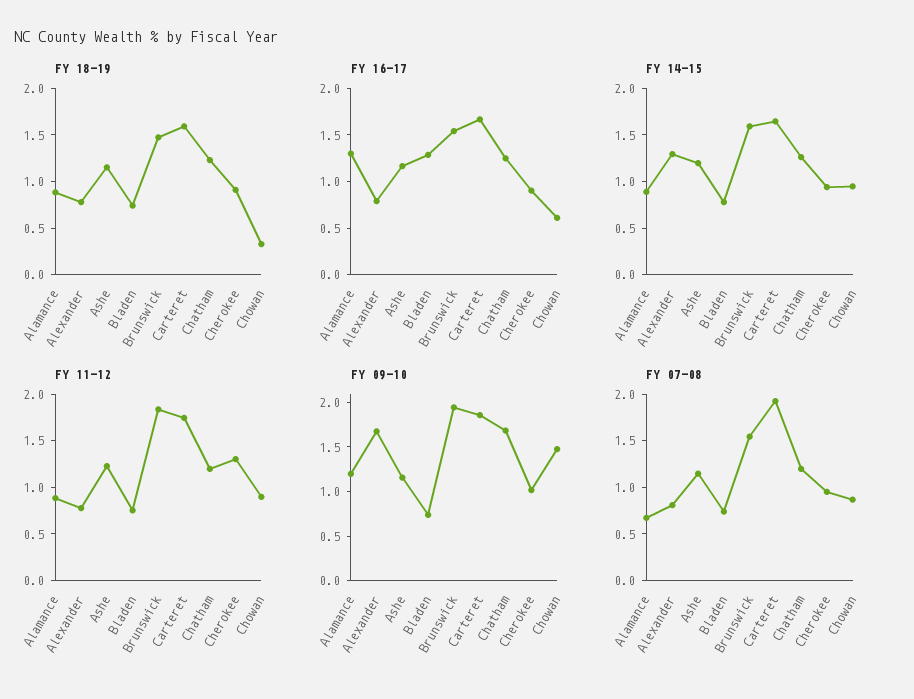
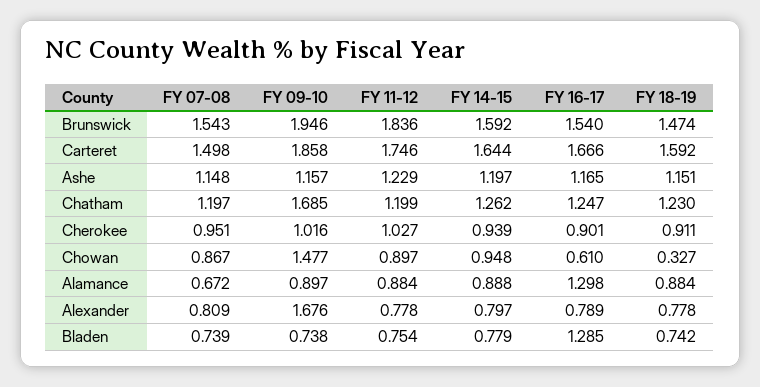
  {
    "FY 18-19": {
      "Alamance": 0.884,
      "Alexander": 0.778,
      "Ashe": 1.151,
      "Bladen": 0.742,
      "Brunswick": 1.474,
      "Carteret": 1.592,
      "Chatham": 1.23,
      "Cherokee": 0.911,
      "Chowan": 0.327
    },
    "FY 16-17": {
      "Alamance": 1.298,
      "Alexander": 0.789,
      "Ashe": 1.165,
      "Bladen": 1.285,
      "Brunswick": 1.54,
      "Carteret": 1.666,
      "Chatham": 1.247,
      "Cherokee": 0.901,
      "Chowan": 0.61
    },
    "FY 14-15": {
      "Alamance": 0.888,
-     "Alexander": 1.3,
+     "Alexander": 0.797,
      "Ashe": 1.197,
      "Bladen": 0.779,
      "Brunswick": 1.592,
      "Carteret": 1.644,
      "Chatham": 1.262,
      "Cherokee": 0.939,
      "Chowan": 0.948
    },
    "FY 11-12": {
      "Alamance": 0.884,
      "Alexander": 0.778,
      "Ashe": 1.229,
      "Bladen": 0.754,
      "Brunswick": 1.836,
      "Carteret": 1.746,
      "Chatham": 1.199,
-     "Cherokee": 1.3,
+     "Cherokee": 1.027,
      "Chowan": 0.897
    },
    "FY 09-10": {
-     "Alamance": 1.2,
+     "Alamance": 0.897,
      "Alexander": 1.676,
      "Ashe": 1.157,
      "Bladen": 0.738,
      "Brunswick": 1.946,
      "Carteret": 1.858,
      "Chatham": 1.685,
      "Cherokee": 1.016,
      "Chowan": 1.477
    },
    "FY 07-08": {
      "Alamance": 0.672,
      "Alexander": 0.809,
      "Ashe": 1.148,
      "Bladen": 0.739,
      "Brunswick": 1.543,
-     "Carteret": 1.9,
+     "Carteret": 1.498,
      "Chatham": 1.197,
      "Cherokee": 0.951,
      "Chowan": 0.867
    }
  }

